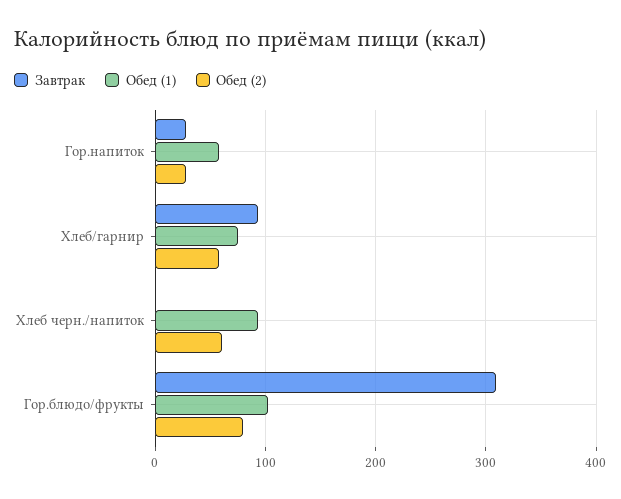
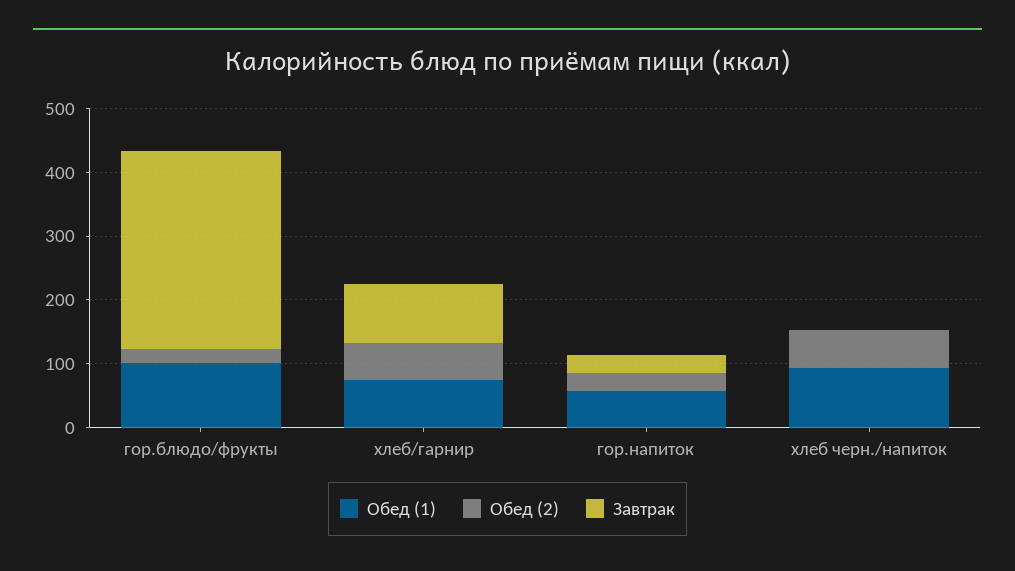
  {
    "Завтрак": {
      "Гор.напиток": 30,
      "Хлеб/гарнир": 90,
      "Хлеб черн./напиток": 0,
      "Гор.блюдо/фрукты": 310
    },
    "Обед (1)": {
      "Гор.напиток": 60,
      "Хлеб/гарнир": 80,
      "Хлеб черн./напиток": 90,
      "Гор.блюдо/фрукты": 100
    },
    "Обед (2)": {
      "Гор.напиток": 30,
      "Хлеб/гарнир": 60,
      "Хлеб черн./напиток": 60,
-     "Гор.блюдо/фрукты": 80
+     "Гор.блюдо/фрукты": 20
    }
  }

